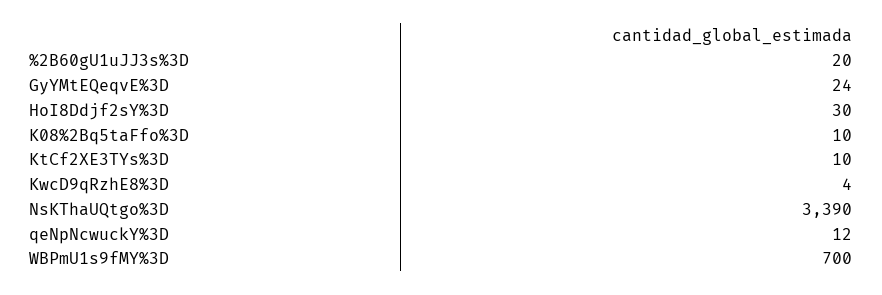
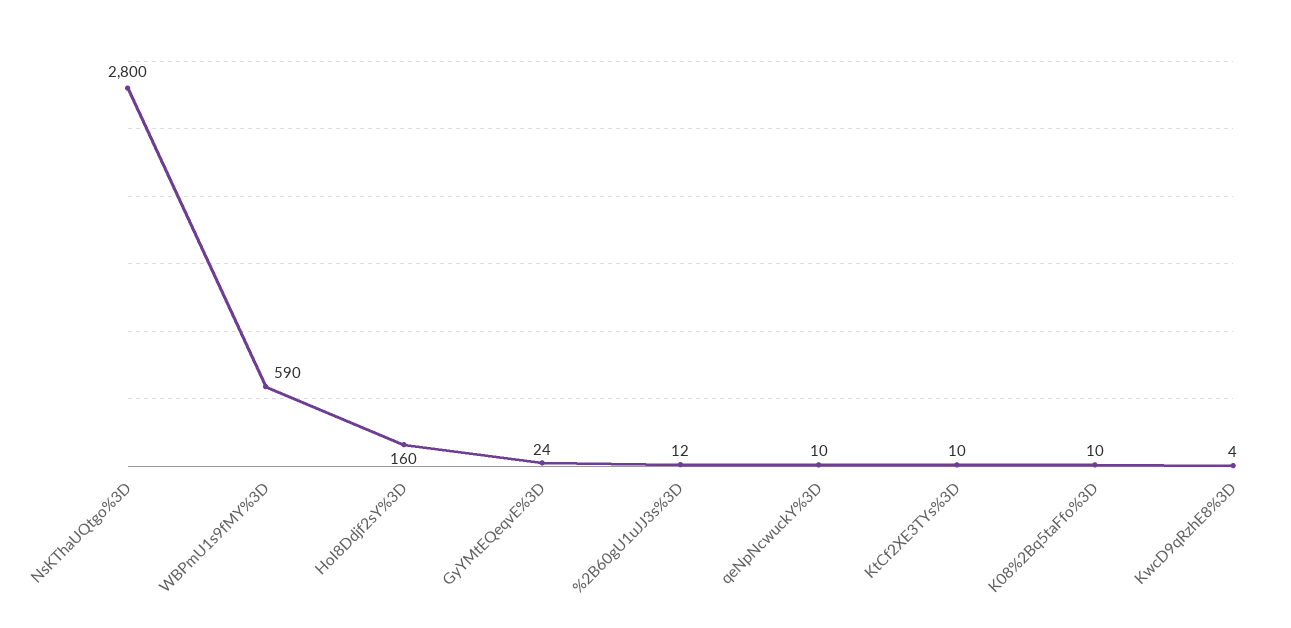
  {
-   "%2B60gU1uJJ3s%3D": 20,
+   "%2B60gU1uJJ3s%3D": 12,
    "GyYMtEQeqvE%3D": 24,
-   "HoI8Ddjf2sY%3D": 30,
+   "HoI8Ddjf2sY%3D": 160,
    "K08%2Bq5taFfo%3D": 10,
    "KtCf2XE3TYs%3D": 10,
    "KwcD9qRzhE8%3D": 4,
-   "NsKThaUQtgo%3D": 3390,
+   "NsKThaUQtgo%3D": 2800,
-   "qeNpNcwuckY%3D": 12,
+   "qeNpNcwuckY%3D": 10,
-   "WBPmU1s9fMY%3D": 700
+   "WBPmU1s9fMY%3D": 590
  }

